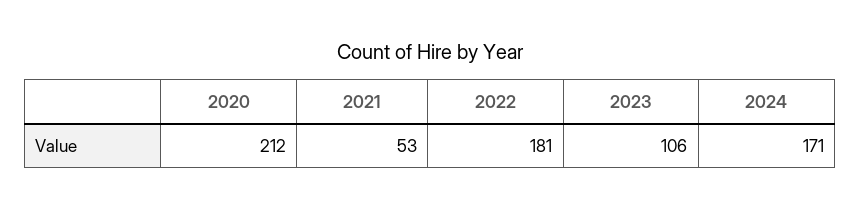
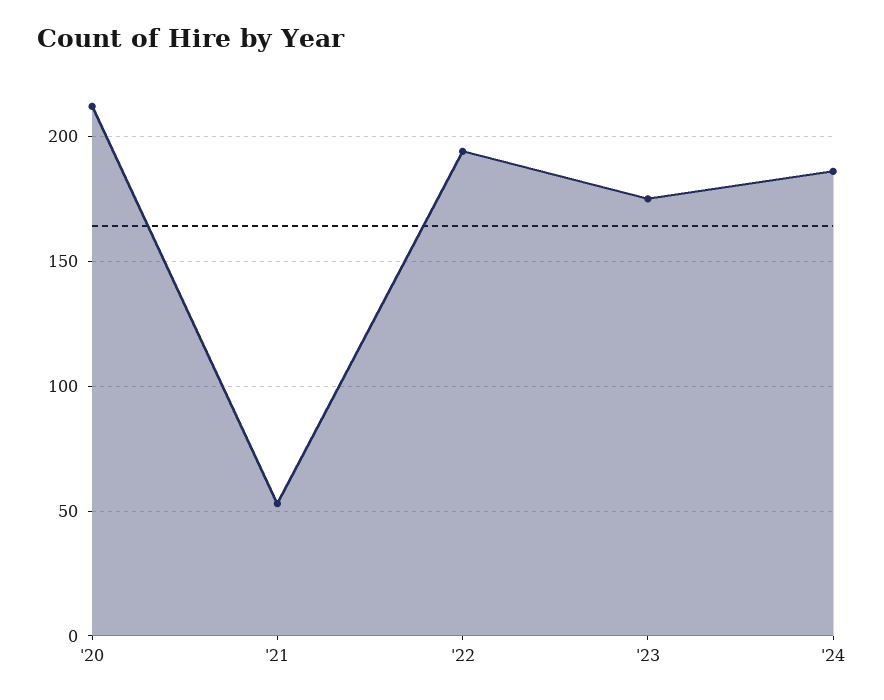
  {
    "2020": 212,
    "2021": 53,
-   "2022": 181,
+   "2022": 195,
-   "2023": 106,
+   "2023": 175,
-   "2024": 171
+   "2024": 185
  }

